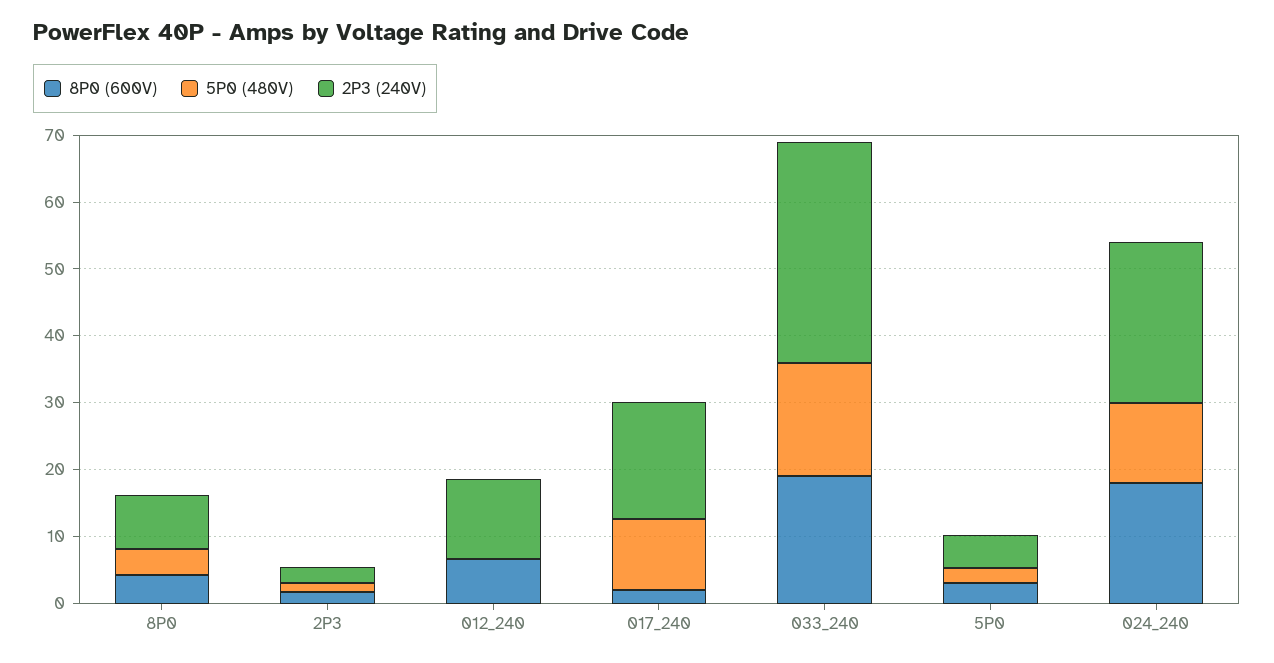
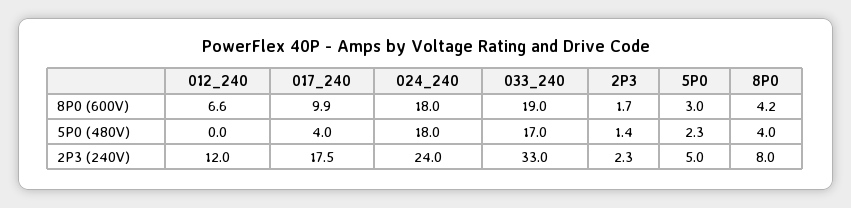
  {
    "8P0 (600V)": {
      "8P0": 4.2,
      "2P3": 1.7,
      "012_240": 6.6,
-     "017_240": 2,
+     "017_240": 9.9,
      "033_240": 19,
      "5P0": 3,
      "024_240": 18
    },
    "5P0 (480V)": {
      "8P0": 4,
      "2P3": 1.4,
      "012_240": 0,
-     "017_240": 10,
+     "017_240": 4,
      "033_240": 17,
      "5P0": 2.3,
-     "024_240": 12
+     "024_240": 18
    },
    "2P3 (240V)": {
      "8P0": 8,
      "2P3": 2.3,
      "012_240": 12,
      "017_240": 17.5,
      "033_240": 33,
      "5P0": 5,
      "024_240": 24
    }
  }

